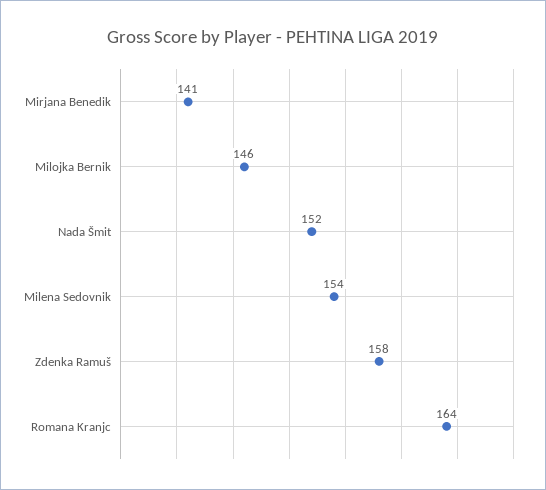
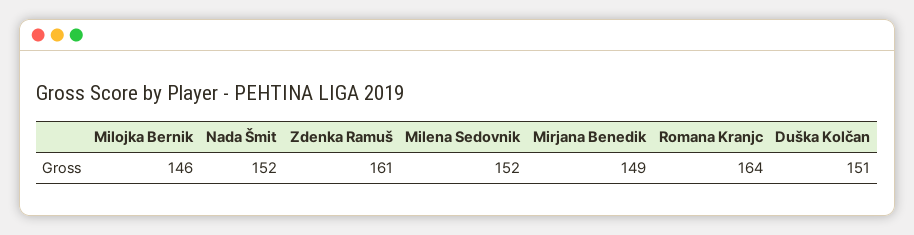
  {
-   "Mirjana Benedik": 141,
+   "Mirjana Benedik": 149,
    "Milojka Bernik": 146,
    "Nada Šmit": 152,
-   "Milena Sedovnik": 154,
+   "Milena Sedovnik": 152,
-   "Zdenka Ramuš": 158,
+   "Zdenka Ramuš": 161,
-   "Romana Kranjc": 164
+   "Romana Kranjc": 164,
+   "Duška Kolčan": 151
  }

